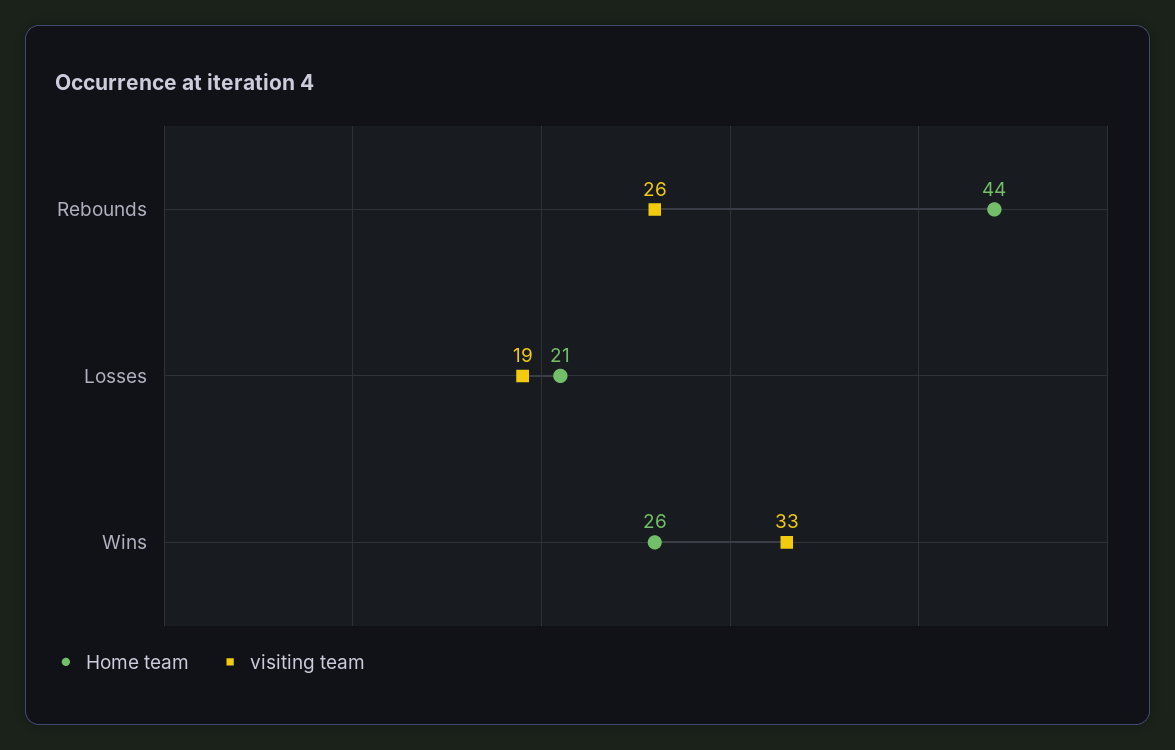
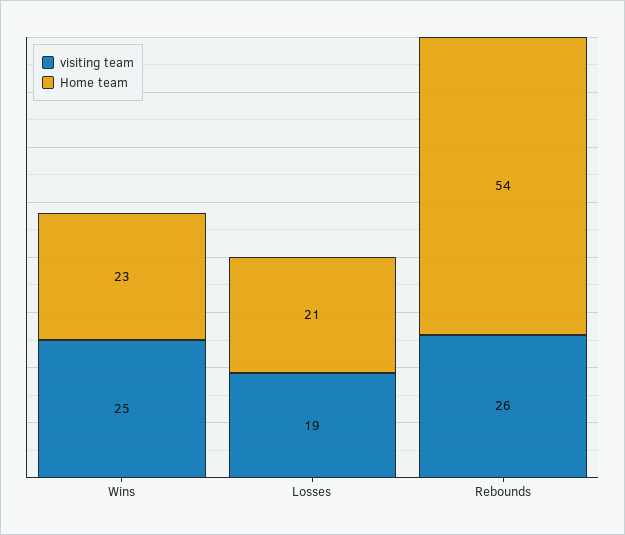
  {
    "Home team": {
-     "Rebounds": 44,
+     "Rebounds": 54,
      "Losses": 21,
-     "Wins": 26
+     "Wins": 23
    },
    "visiting team": {
      "Rebounds": 26,
      "Losses": 19,
-     "Wins": 33
+     "Wins": 25
    }
  }

